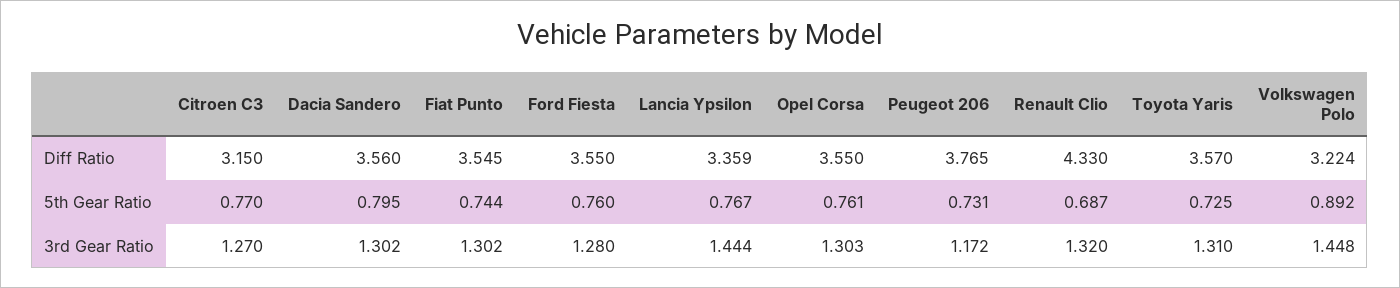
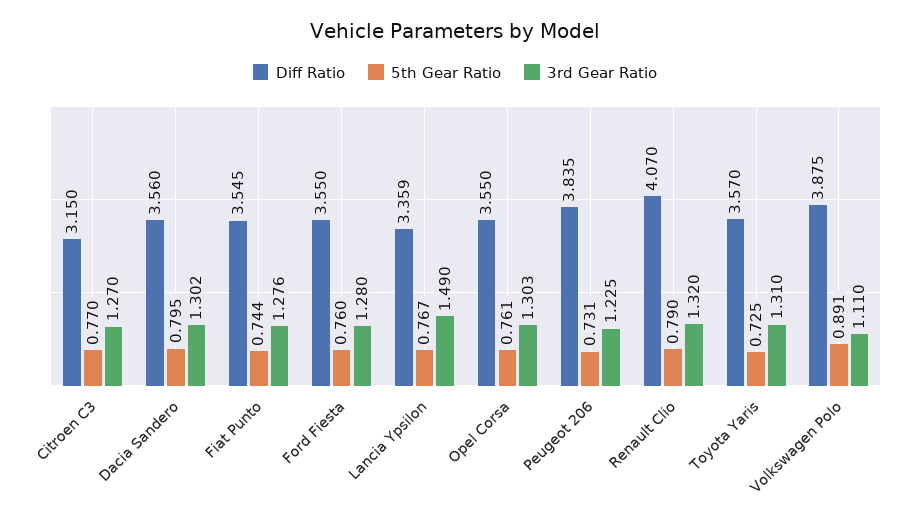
  {
    "Diff Ratio": {
      "Citroen C3": 3.15,
      "Dacia Sandero": 3.56,
      "Fiat Punto": 3.545,
      "Ford Fiesta": 3.55,
      "Lancia Ypsilon": 3.359,
      "Opel Corsa": 3.55,
-     "Peugeot 206": 3.765,
+     "Peugeot 206": 3.835,
-     "Renault Clio": 4.33,
+     "Renault Clio": 4.07,
      "Toyota Yaris": 3.57,
-     "Volkswagen Polo": 3.224
+     "Volkswagen Polo": 3.875
    },
    "5th Gear Ratio": {
      "Citroen C3": 0.77,
      "Dacia Sandero": 0.795,
      "Fiat Punto": 0.744,
      "Ford Fiesta": 0.76,
      "Lancia Ypsilon": 0.767,
      "Opel Corsa": 0.761,
      "Peugeot 206": 0.731,
-     "Renault Clio": 0.687,
+     "Renault Clio": 0.79,
      "Toyota Yaris": 0.725,
-     "Volkswagen Polo": 0.892
+     "Volkswagen Polo": 0.891
    },
    "3rd Gear Ratio": {
      "Citroen C3": 1.27,
      "Dacia Sandero": 1.302,
-     "Fiat Punto": 1.302,
+     "Fiat Punto": 1.276,
      "Ford Fiesta": 1.28,
-     "Lancia Ypsilon": 1.444,
+     "Lancia Ypsilon": 1.49,
      "Opel Corsa": 1.303,
-     "Peugeot 206": 1.172,
+     "Peugeot 206": 1.225,
      "Renault Clio": 1.32,
      "Toyota Yaris": 1.31,
-     "Volkswagen Polo": 1.448
+     "Volkswagen Polo": 1.11
    }
  }

